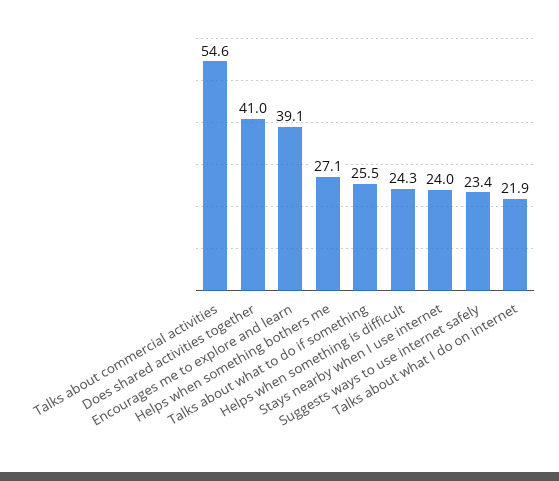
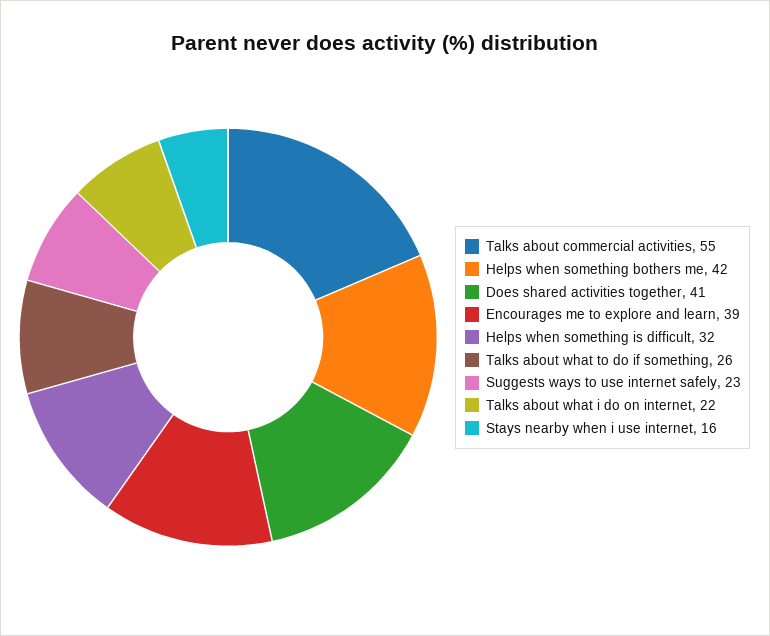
  {
    "Talks about commercial activities": 54.6,
    "Does shared activities together": 41,
    "Encourages me to explore and learn": 39.1,
-   "Helps when something bothers me": 27.1,
+   "Helps when something bothers me": 42,
    "Talks about what to do if something": 25.5,
-   "Helps when something is difficult": 24.3,
+   "Helps when something is difficult": 32,
-   "Stays nearby when I use internet": 24,
+   "Stays nearby when I use internet": 16,
    "Suggests ways to use internet safely": 23.4,
    "Talks about what I do on internet": 21.9
  }

